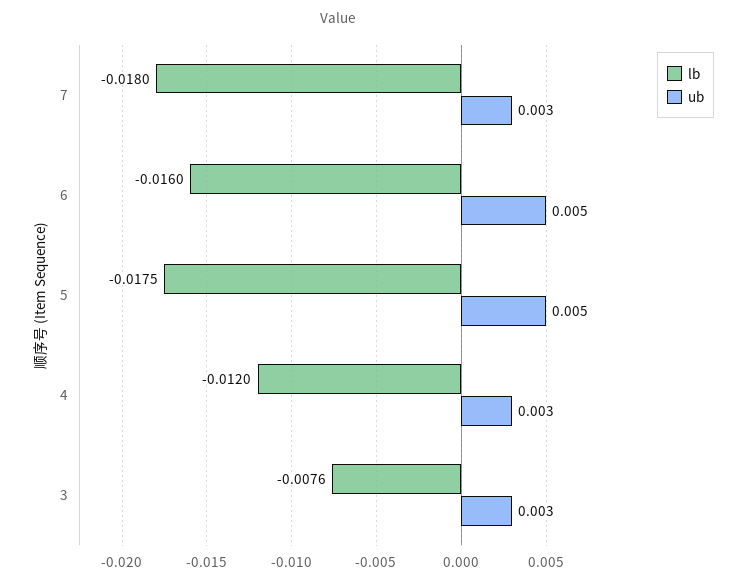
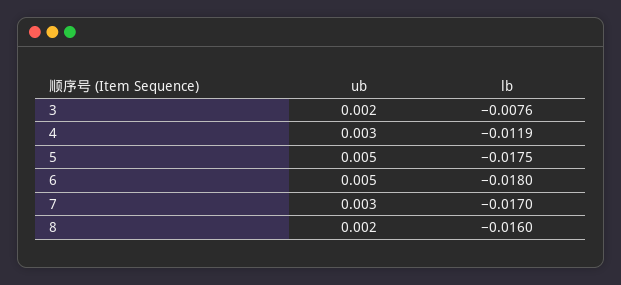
  {
    "lb": {
-     "7": -0.018,
+     "7": -0.017,
-     "6": -0.016,
+     "6": -0.018,
      "5": -0.0175,
-     "4": -0.012,
+     "4": -0.0119,
-     "3": -0.0076
+     "3": -0.0076,
+     "8": -0.016
    },
    "ub": {
      "7": 0.003,
      "6": 0.005,
      "5": 0.005,
      "4": 0.003,
-     "3": 0.003
+     "3": 0.002,
+     "8": 0.002
    }
  }

